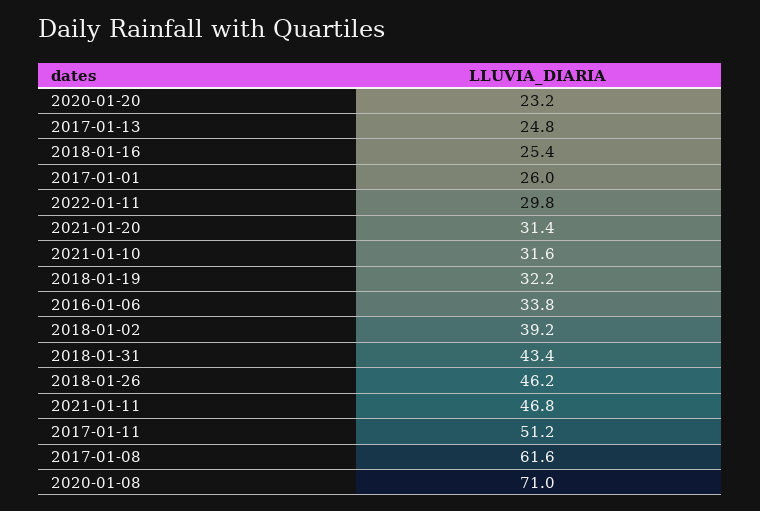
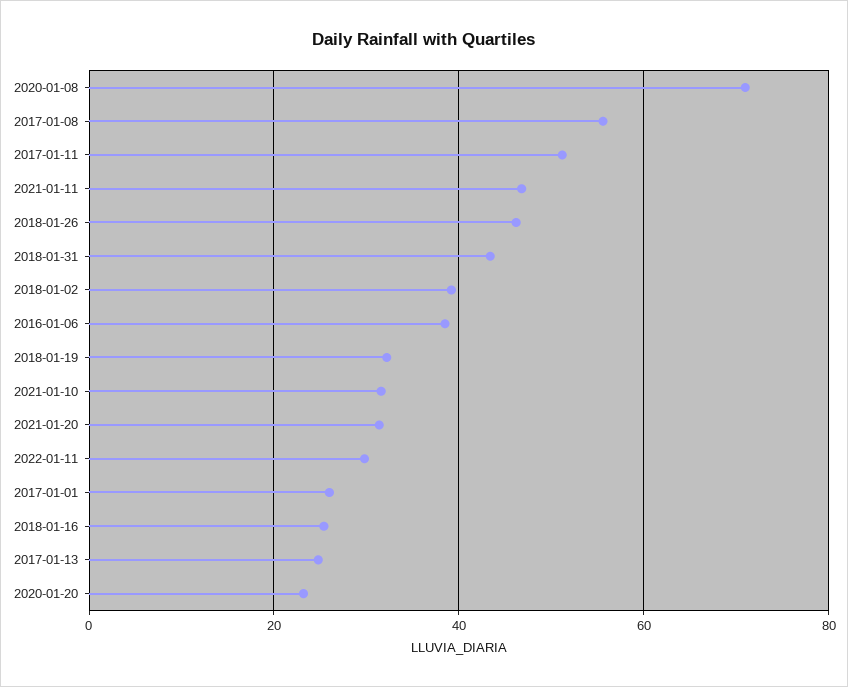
  {
    "2020-01-20": 23.2,
    "2017-01-13": 24.8,
    "2018-01-16": 25.4,
    "2017-01-01": 26,
    "2022-01-11": 29.8,
    "2021-01-20": 31.4,
    "2021-01-10": 31.6,
    "2018-01-19": 32.2,
-   "2016-01-06": 33.8,
+   "2016-01-06": 38,
    "2018-01-02": 39.2,
    "2018-01-31": 43.4,
    "2018-01-26": 46.2,
    "2021-01-11": 46.8,
    "2017-01-11": 51.2,
-   "2017-01-08": 61.6,
+   "2017-01-08": 56,
    "2020-01-08": 71
  }

